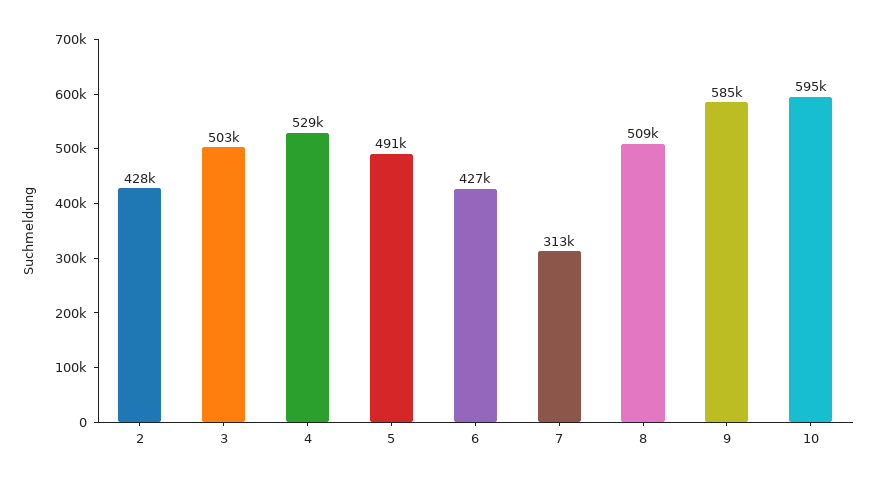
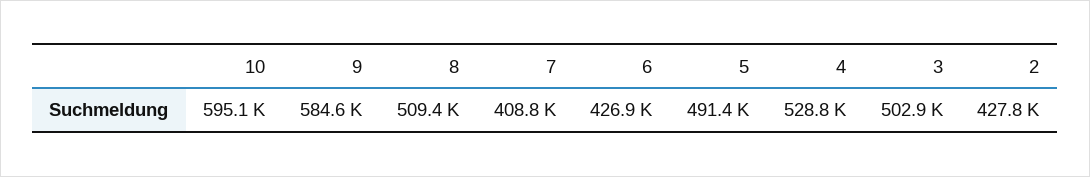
  {
    "2": 427800,
    "3": 502900,
    "4": 528800,
    "5": 491400,
    "6": 426900,
-   "7": 313000,
+   "7": 408800,
    "8": 509400,
    "9": 584600,
    "10": 595100
  }

